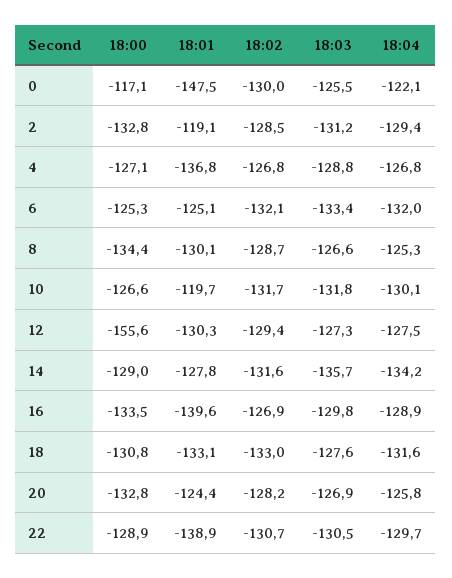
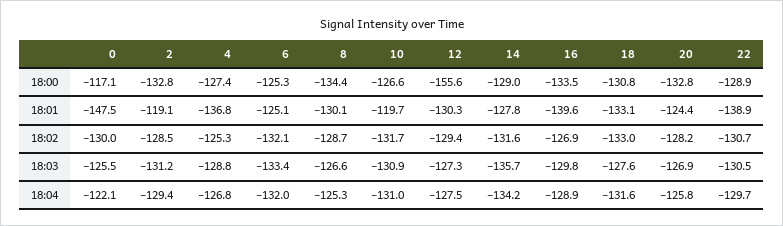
  {
    "18:00": {
      "0": -117.1,
      "2": -132.8,
-     "4": -127.1,
+     "4": -127.4,
      "6": -125.3,
      "8": -134.4,
      "10": -126.6,
      "12": -155.6,
      "14": -129,
      "16": -133.5,
      "18": -130.8,
      "20": -132.8,
      "22": -128.9
    },
    "18:01": {
      "0": -147.5,
      "2": -119.1,
      "4": -136.8,
      "6": -125.1,
      "8": -130.1,
      "10": -119.7,
      "12": -130.3,
      "14": -127.8,
      "16": -139.6,
      "18": -133.1,
      "20": -124.4,
      "22": -138.9
    },
    "18:02": {
      "0": -130,
      "2": -128.5,
-     "4": -126.8,
+     "4": -125.3,
      "6": -132.1,
      "8": -128.7,
      "10": -131.7,
      "12": -129.4,
      "14": -131.6,
      "16": -126.9,
      "18": -133,
      "20": -128.2,
      "22": -130.7
    },
    "18:03": {
      "0": -125.5,
      "2": -131.2,
      "4": -128.8,
      "6": -133.4,
      "8": -126.6,
-     "10": -131.8,
+     "10": -130.9,
      "12": -127.3,
      "14": -135.7,
      "16": -129.8,
      "18": -127.6,
      "20": -126.9,
      "22": -130.5
    },
    "18:04": {
      "0": -122.1,
      "2": -129.4,
      "4": -126.8,
      "6": -132,
      "8": -125.3,
-     "10": -130.1,
+     "10": -131,
      "12": -127.5,
      "14": -134.2,
      "16": -128.9,
      "18": -131.6,
      "20": -125.8,
      "22": -129.7
    }
  }

